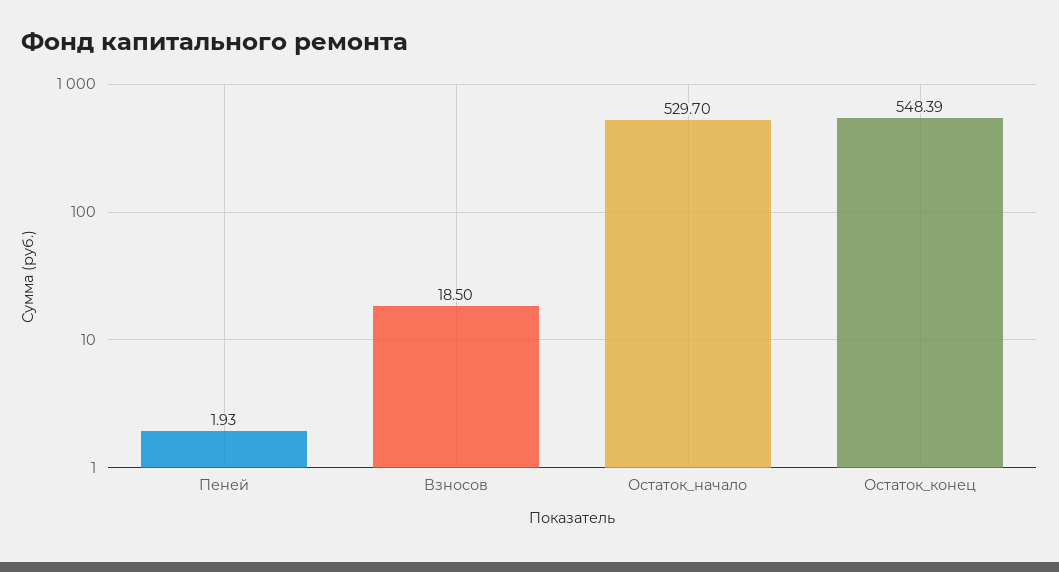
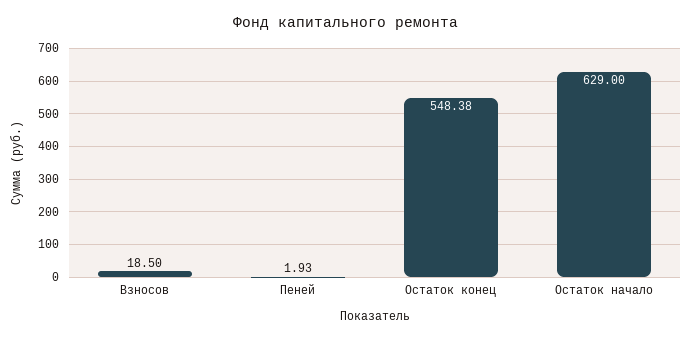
  {
    "Пеней": 1.93,
    "Взносов": 18.5,
-   "Остаток_начало": 529.7,
+   "Остаток_начало": 629,
-   "Остаток_конец": 548.39
+   "Остаток_конец": 548.38
  }

